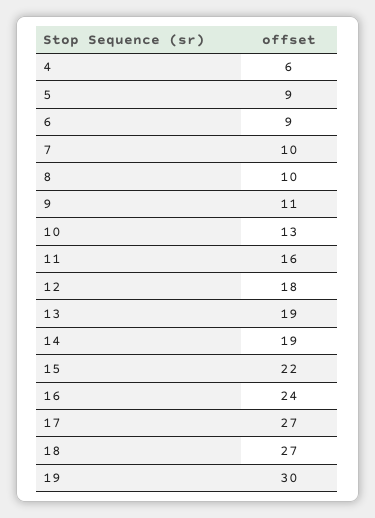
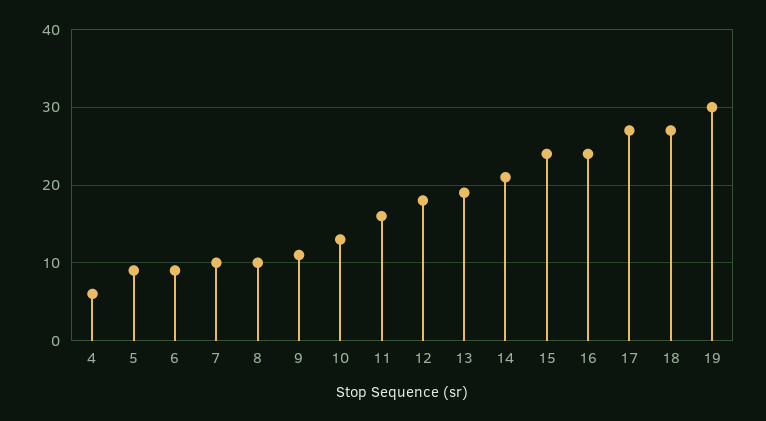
  {
    "4": 6,
    "5": 9,
    "6": 9,
    "7": 10,
    "8": 10,
    "9": 11,
    "10": 13,
    "11": 16,
    "12": 18,
    "13": 19,
-   "14": 19,
+   "14": 21,
-   "15": 22,
+   "15": 24,
    "16": 24,
    "17": 27,
    "18": 27,
    "19": 30
  }

